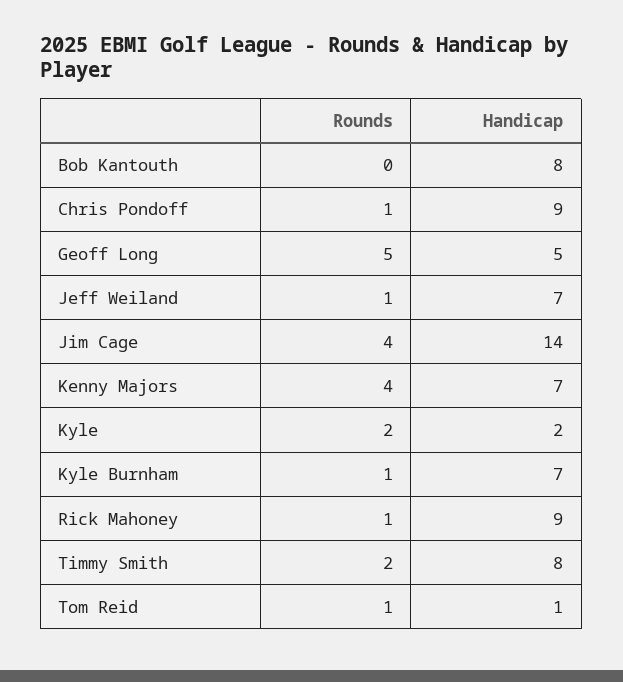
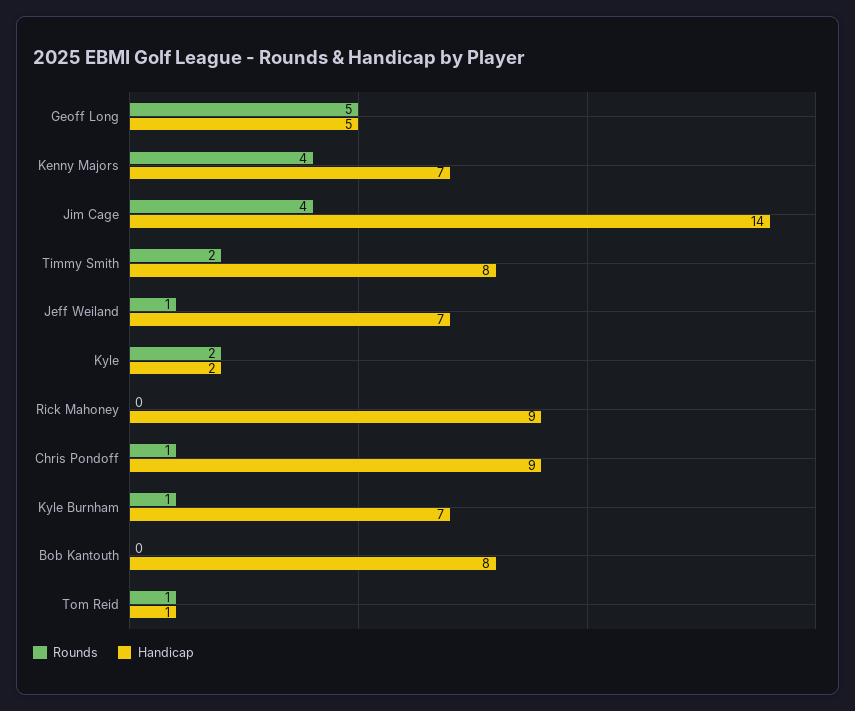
  {
    "Rounds": {
      "Bob Kantouth": 0,
      "Chris Pondoff": 1,
      "Geoff Long": 5,
      "Jeff Weiland": 1,
      "Jim Cage": 4,
      "Kenny Majors": 4,
      "Kyle": 2,
      "Kyle Burnham": 1,
-     "Rick Mahoney": 1,
+     "Rick Mahoney": 0,
      "Timmy Smith": 2,
      "Tom Reid": 1
    },
    "Handicap": {
      "Bob Kantouth": 8,
      "Chris Pondoff": 9,
      "Geoff Long": 5,
      "Jeff Weiland": 7,
      "Jim Cage": 14,
      "Kenny Majors": 7,
      "Kyle": 2,
      "Kyle Burnham": 7,
      "Rick Mahoney": 9,
      "Timmy Smith": 8,
      "Tom Reid": 1
    }
  }

